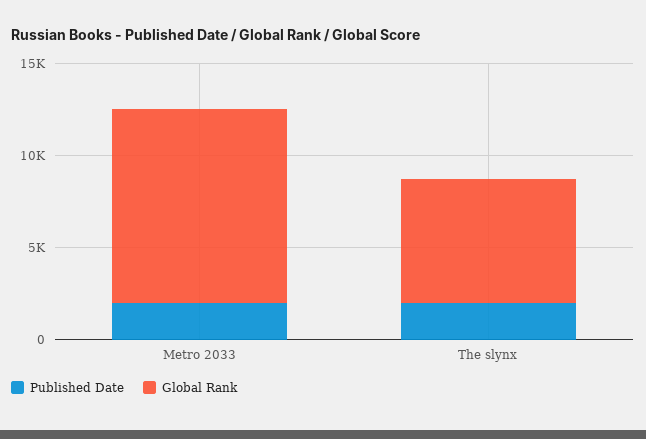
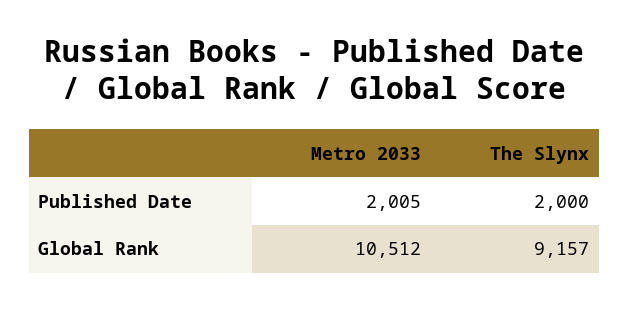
  {
    "Published Date": {
      "Metro 2033": 2005,
      "The slynx": 2000
    },
    "Global Rank": {
      "Metro 2033": 10512,
-     "The slynx": 7000
+     "The slynx": 9157
    }
  }

